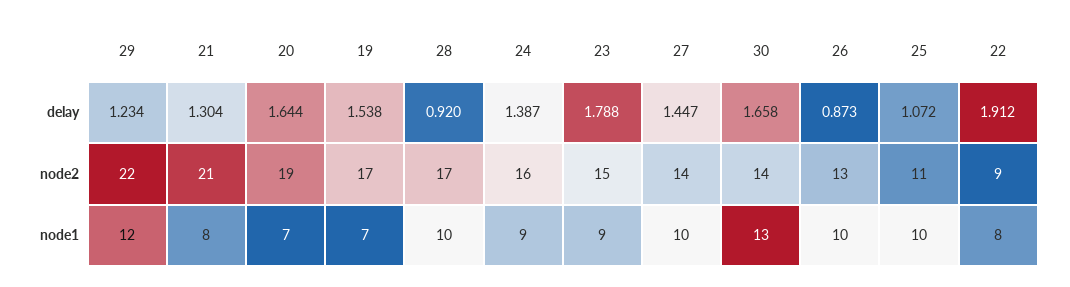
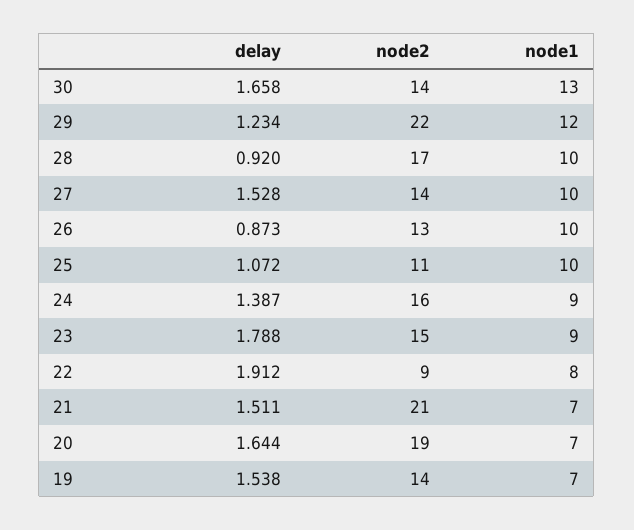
  {
    "29": {
      "delay": 1.234,
      "node2": 22,
      "node1": 12
    },
    "21": {
-     "delay": 1.304,
+     "delay": 1.511,
      "node2": 21,
-     "node1": 8
+     "node1": 7
    },
    "20": {
      "delay": 1.644,
      "node2": 19,
      "node1": 7
    },
    "19": {
      "delay": 1.538,
-     "node2": 17,
+     "node2": 14,
      "node1": 7
    },
    "28": {
      "delay": 0.92,
      "node2": 17,
      "node1": 10
    },
    "24": {
      "delay": 1.387,
      "node2": 16,
      "node1": 9
    },
    "23": {
      "delay": 1.788,
      "node2": 15,
      "node1": 9
    },
    "27": {
-     "delay": 1.447,
+     "delay": 1.528,
      "node2": 14,
      "node1": 10
    },
    "30": {
      "delay": 1.658,
      "node2": 14,
      "node1": 13
    },
    "26": {
      "delay": 0.873,
      "node2": 13,
      "node1": 10
    },
    "25": {
      "delay": 1.072,
      "node2": 11,
      "node1": 10
    },
    "22": {
      "delay": 1.912,
      "node2": 9,
      "node1": 8
    }
  }

